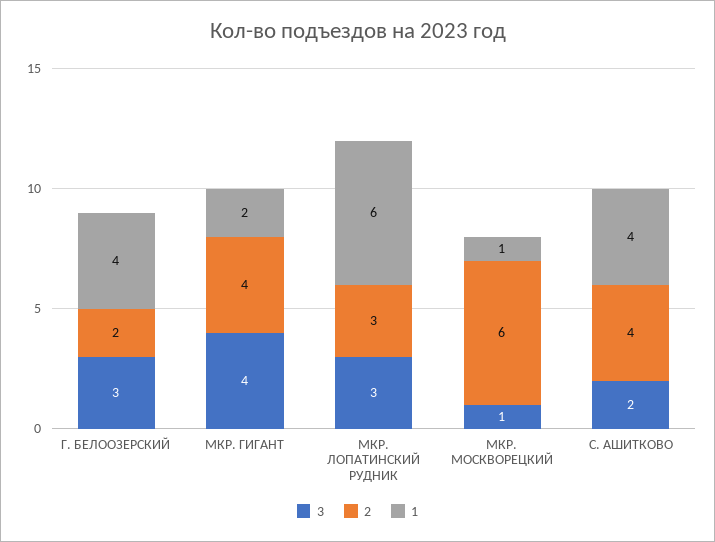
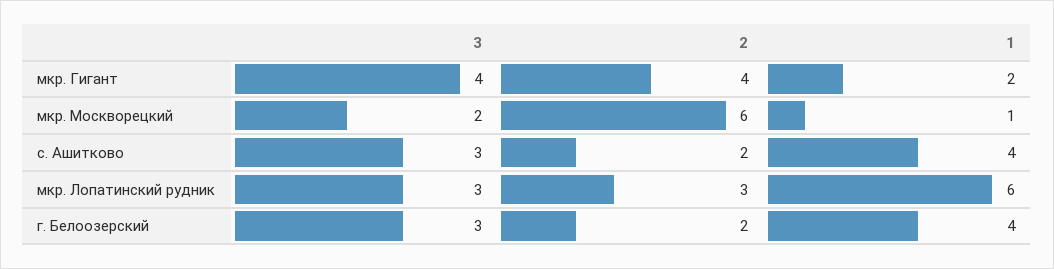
  {
    "3": {
      "Г. БЕЛООЗЕРСКИЙ": 3,
      "МКР. ГИГАНТ": 4,
      "МКР. ЛОПАТИНСКИЙ РУДНИК": 3,
-     "МКР. МОСКВОРЕЦКИЙ": 1,
+     "МКР. МОСКВОРЕЦКИЙ": 2,
-     "С. АШИТКОВО": 2
+     "С. АШИТКОВО": 3
    },
    "2": {
      "Г. БЕЛООЗЕРСКИЙ": 2,
      "МКР. ГИГАНТ": 4,
      "МКР. ЛОПАТИНСКИЙ РУДНИК": 3,
      "МКР. МОСКВОРЕЦКИЙ": 6,
-     "С. АШИТКОВО": 4
+     "С. АШИТКОВО": 2
    },
    "1": {
      "Г. БЕЛООЗЕРСКИЙ": 4,
      "МКР. ГИГАНТ": 2,
      "МКР. ЛОПАТИНСКИЙ РУДНИК": 6,
      "МКР. МОСКВОРЕЦКИЙ": 1,
      "С. АШИТКОВО": 4
    }
  }

